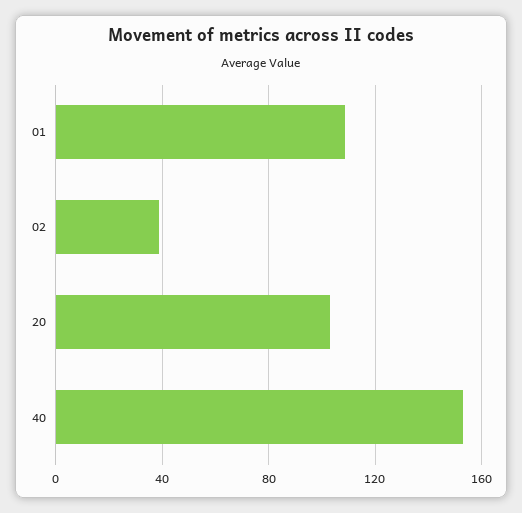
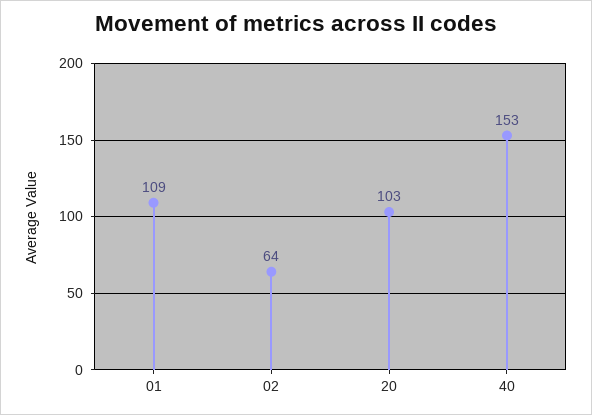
  {
    "01": 109,
-   "02": 40,
+   "02": 64,
    "20": 103,
    "40": 153
  }

